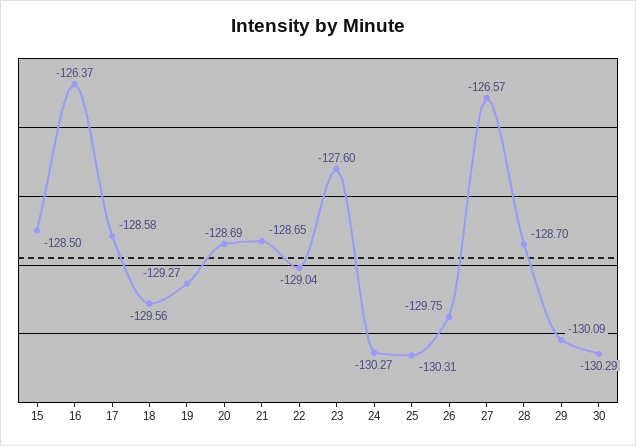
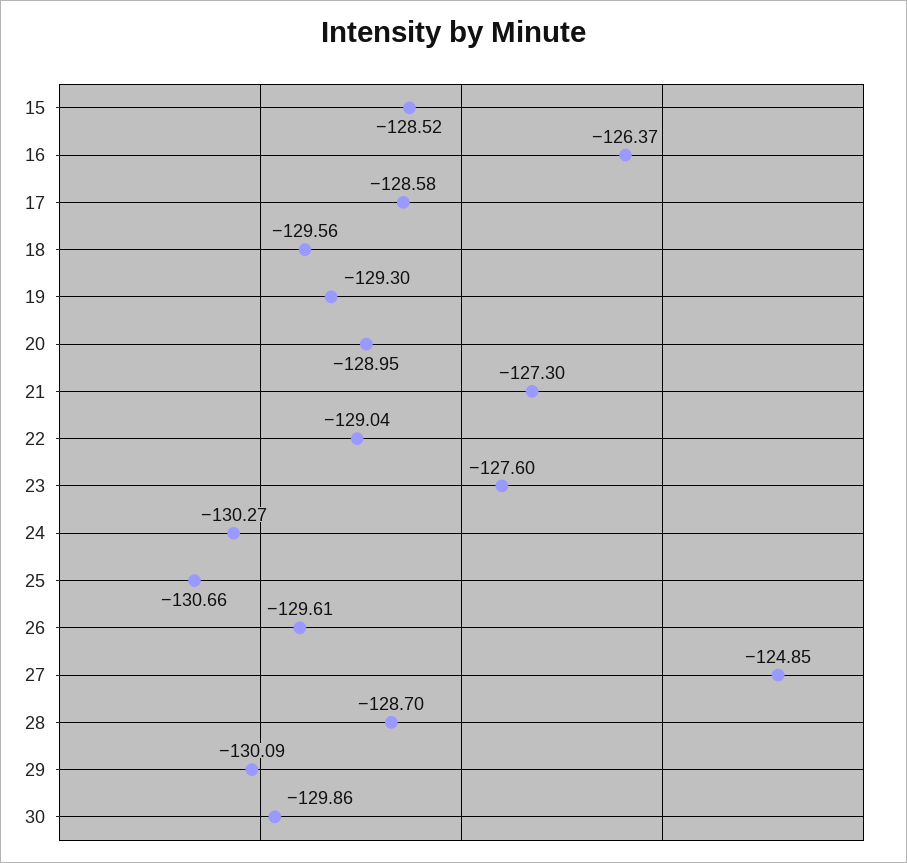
  {
-   "15": -128.5,
+   "15": -128.52,
    "16": -126.37,
    "17": -128.58,
    "18": -129.56,
-   "19": -129.27,
+   "19": -129.3,
-   "20": -128.69,
+   "20": -128.95,
-   "21": -128.65,
+   "21": -127.3,
    "22": -129.04,
    "23": -127.6,
    "24": -130.27,
-   "25": -130.31,
+   "25": -130.66,
-   "26": -129.75,
+   "26": -129.61,
-   "27": -126.57,
+   "27": -124.85,
    "28": -128.7,
    "29": -130.09,
-   "30": -130.29
+   "30": -129.86
  }

